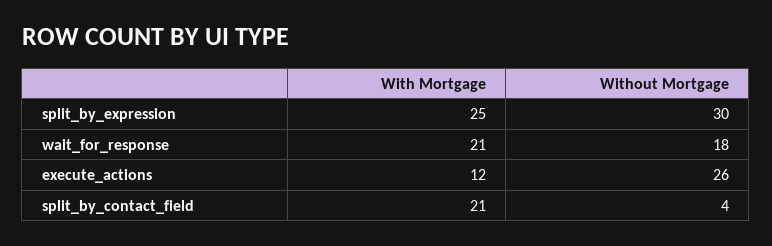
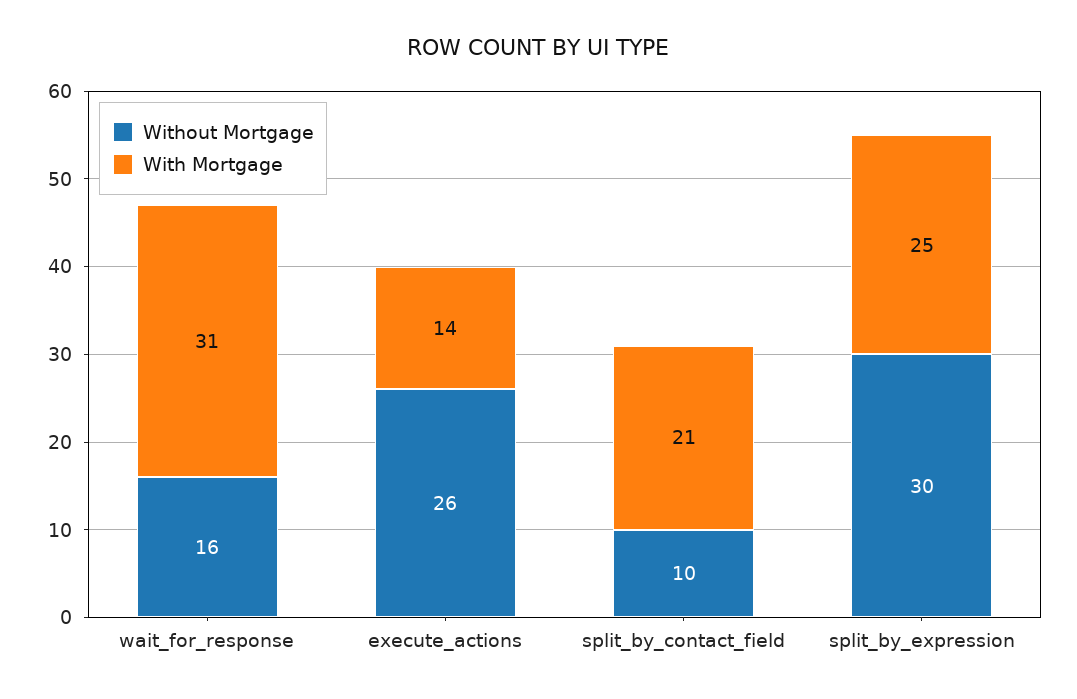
  {
    "With Mortgage": {
      "split_by_expression": 25,
-     "wait_for_response": 21,
+     "wait_for_response": 31,
-     "execute_actions": 12,
+     "execute_actions": 14,
      "split_by_contact_field": 21
    },
    "Without Mortgage": {
      "split_by_expression": 30,
-     "wait_for_response": 18,
+     "wait_for_response": 16,
      "execute_actions": 26,
-     "split_by_contact_field": 4
+     "split_by_contact_field": 10
    }
  }

